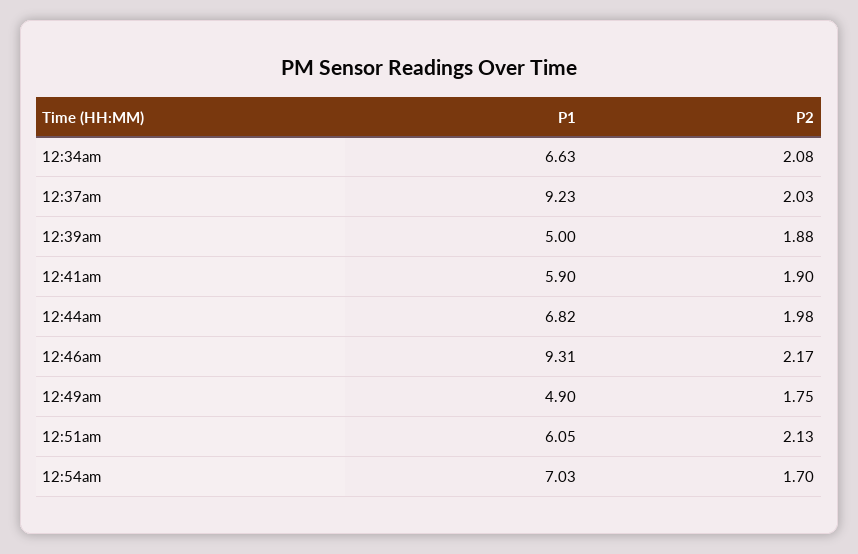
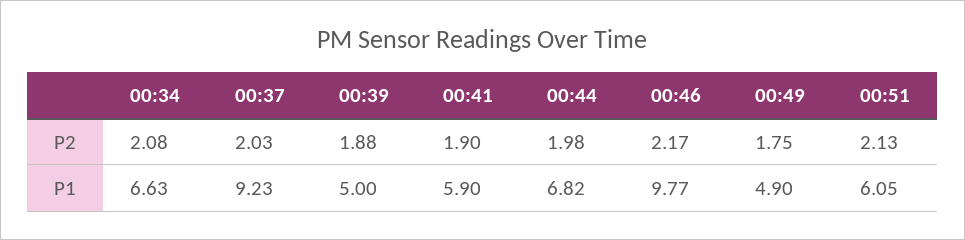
  {
    "P1": {
      "12:34am": 6.63,
      "12:37am": 9.23,
      "12:39am": 5,
      "12:41am": 5.9,
      "12:44am": 6.82,
-     "12:46am": 9.31,
+     "12:46am": 9.77,
      "12:49am": 4.9,
-     "12:51am": 6.05,
+     "12:51am": 6.05
-     "12:54am": 7.03
    },
    "P2": {
      "12:34am": 2.08,
      "12:37am": 2.03,
      "12:39am": 1.88,
      "12:41am": 1.9,
      "12:44am": 1.98,
      "12:46am": 2.17,
      "12:49am": 1.75,
-     "12:51am": 2.13,
+     "12:51am": 2.13
-     "12:54am": 1.7
    }
  }

